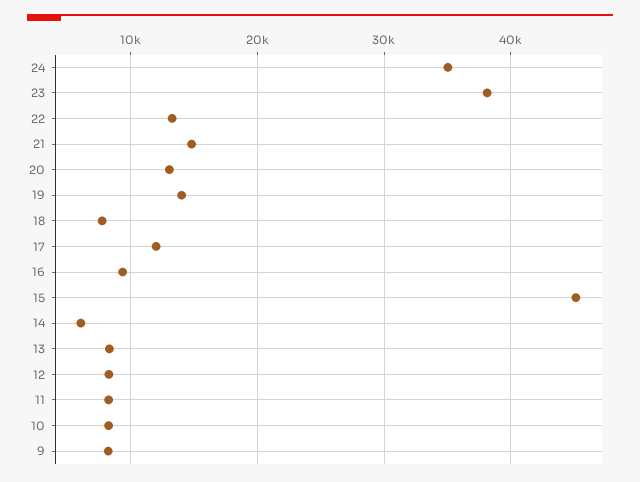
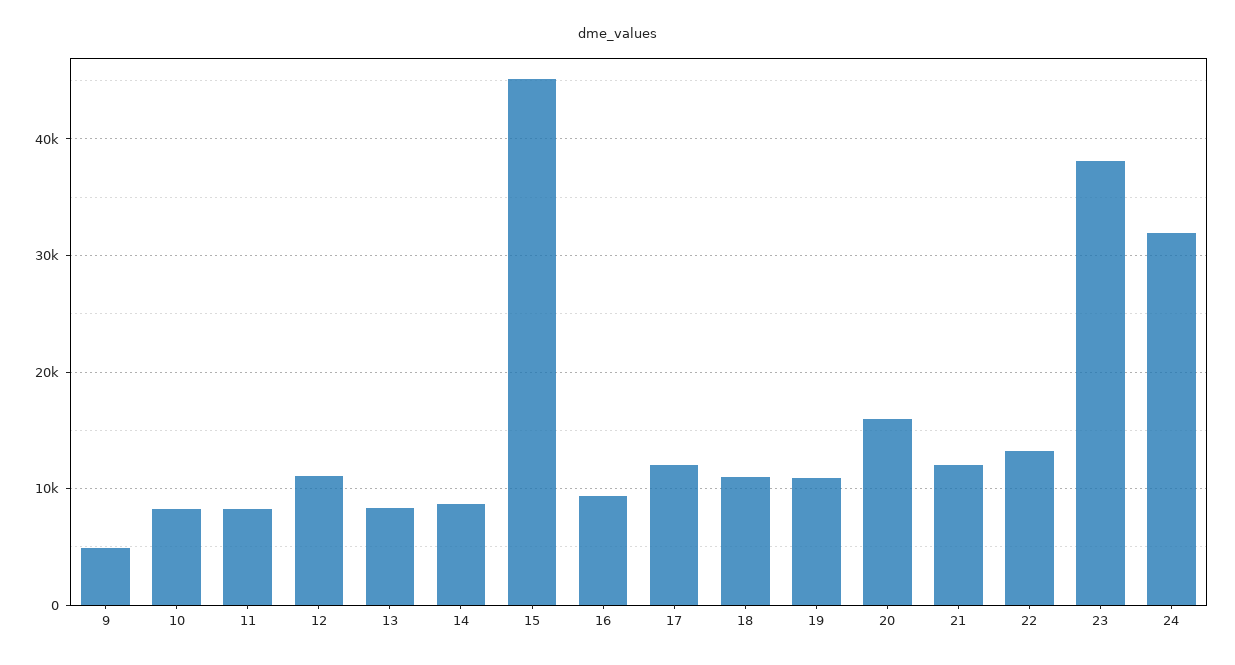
  {
-   "24": 35000,
+   "24": 32000,
    "23": 38000,
    "22": 13000,
-   "21": 15000,
+   "21": 12000,
-   "20": 13000,
+   "20": 16000,
-   "19": 14000,
+   "19": 11000,
-   "18": 8000,
+   "18": 11000,
    "17": 12000,
    "16": 9000,
    "15": 45000,
-   "14": 6000,
+   "14": 9000,
    "13": 8000,
-   "12": 8000,
+   "12": 11000,
    "11": 8000,
    "10": 8000,
-   "9": 8000
+   "9": 5000
  }

